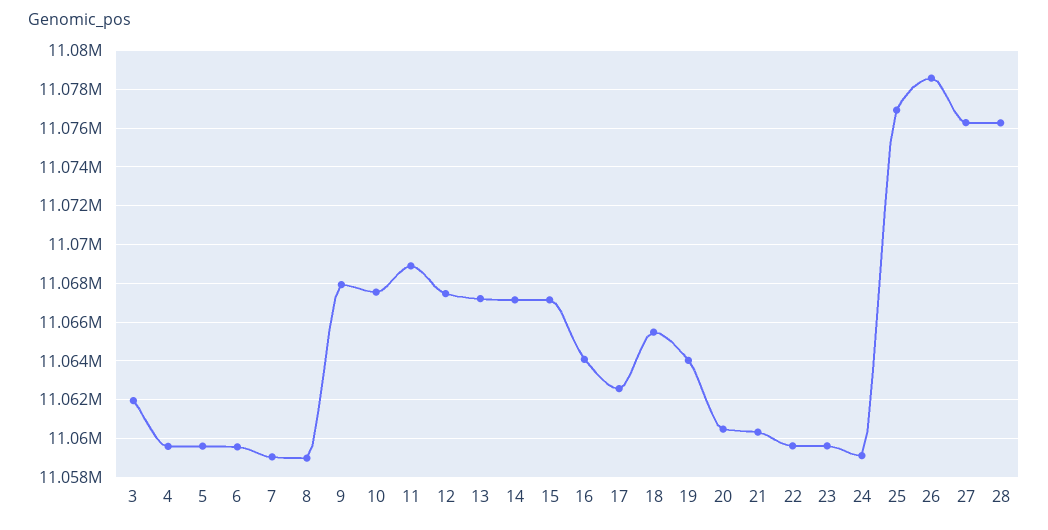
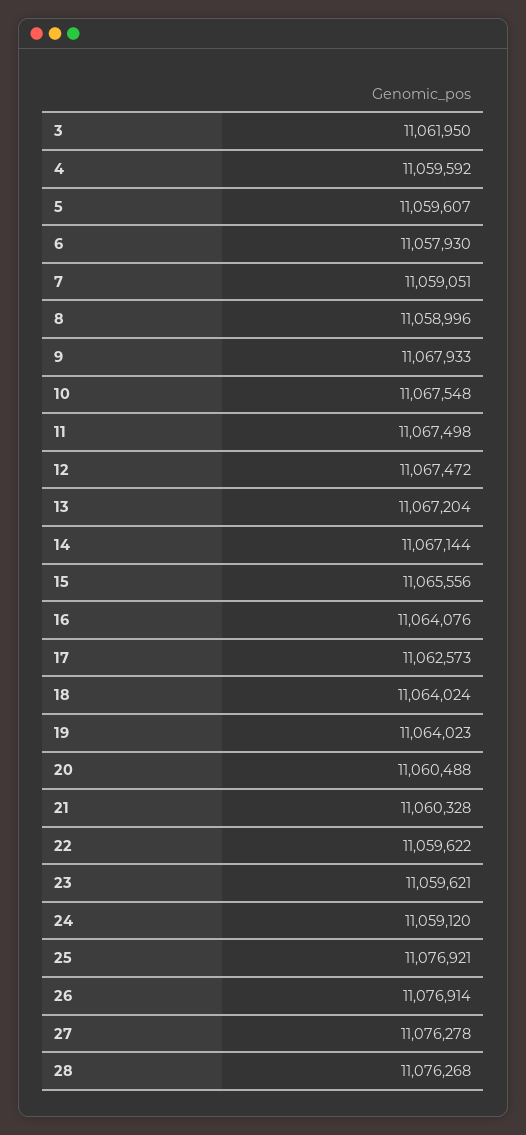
  {
    "3": 11061950,
    "4": 11059592,
    "5": 11059607,
-   "6": 11059500,
+   "6": 11057930,
    "7": 11059051,
    "8": 11058996,
    "9": 11067933,
    "10": 11067548,
-   "11": 11069000,
+   "11": 11067498,
    "12": 11067472,
    "13": 11067204,
    "14": 11067144,
-   "15": 11067000,
+   "15": 11065556,
    "16": 11064076,
    "17": 11062573,
-   "18": 11065500,
+   "18": 11064024,
    "19": 11064023,
    "20": 11060488,
    "21": 11060328,
    "22": 11059622,
    "23": 11059621,
    "24": 11059120,
    "25": 11076921,
-   "26": 11078500,
+   "26": 11076914,
    "27": 11076278,
    "28": 11076268
  }

